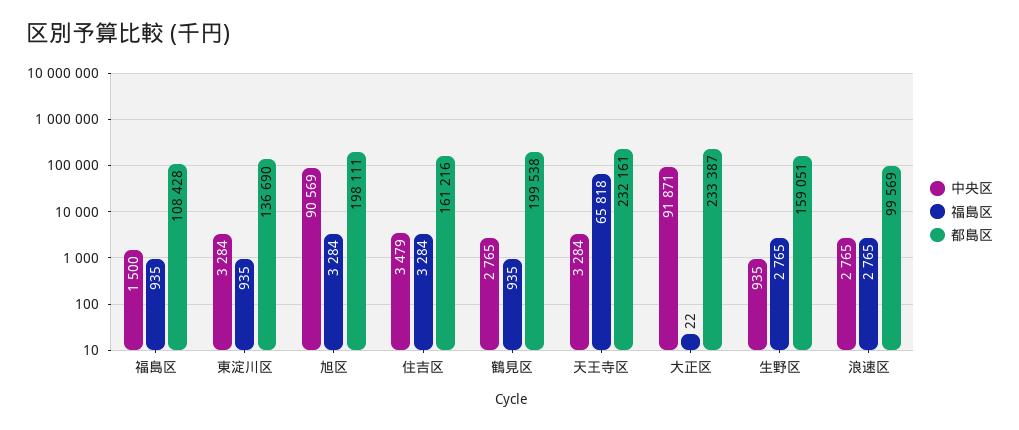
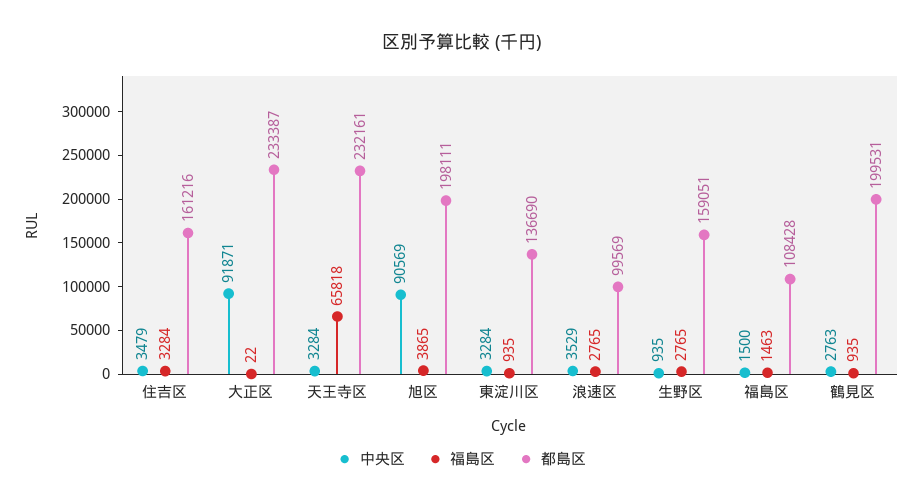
  {
    "中央区": {
      "福島区": 1500,
      "東淀川区": 3284,
      "旭区": 90569,
      "住吉区": 3479,
-     "鶴見区": 2765,
+     "鶴見区": 2763,
      "天王寺区": 3284,
      "大正区": 91871,
      "生野区": 935,
-     "浪速区": 2765
+     "浪速区": 3529
    },
    "福島区": {
-     "福島区": 935,
+     "福島区": 1463,
      "東淀川区": 935,
-     "旭区": 3284,
+     "旭区": 3865,
      "住吉区": 3284,
      "鶴見区": 935,
      "天王寺区": 65818,
      "大正区": 22,
      "生野区": 2765,
      "浪速区": 2765
    },
    "都島区": {
      "福島区": 108428,
      "東淀川区": 136690,
      "旭区": 198111,
      "住吉区": 161216,
-     "鶴見区": 199538,
+     "鶴見区": 199531,
      "天王寺区": 232161,
      "大正区": 233387,
      "生野区": 159051,
      "浪速区": 99569
    }
  }

